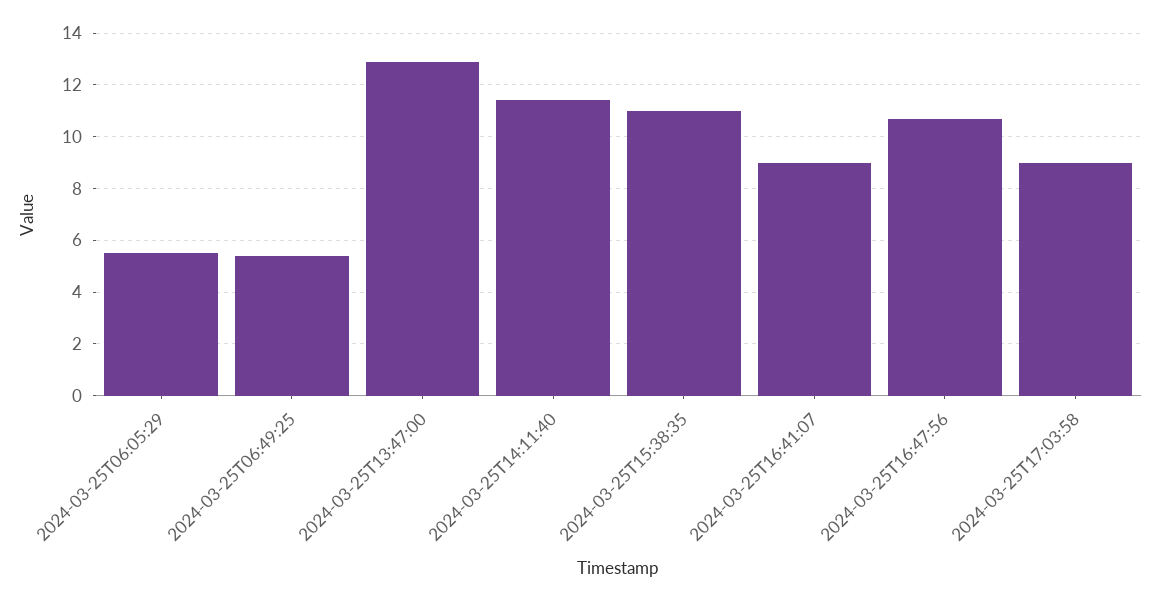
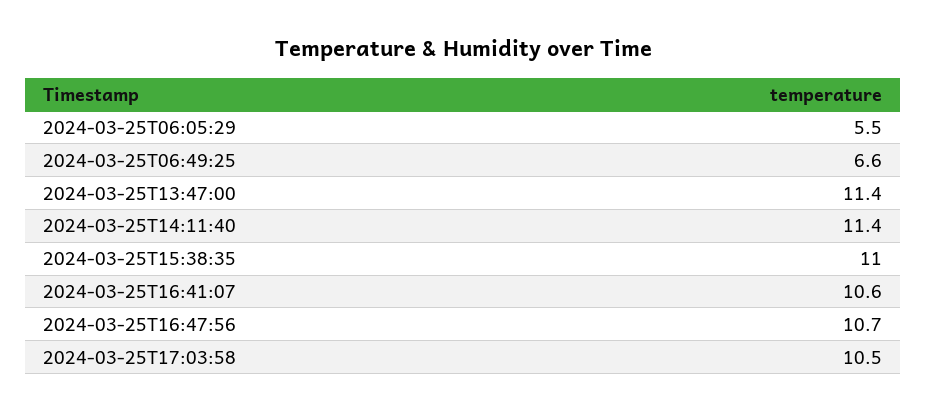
  {
    "2024-03-25T06:05:29": 5.5,
-   "2024-03-25T06:49:25": 5.5,
+   "2024-03-25T06:49:25": 6.6,
-   "2024-03-25T13:47:00": 13,
+   "2024-03-25T13:47:00": 11.4,
    "2024-03-25T14:11:40": 11.4,
    "2024-03-25T15:38:35": 11,
-   "2024-03-25T16:41:07": 9,
+   "2024-03-25T16:41:07": 10.6,
    "2024-03-25T16:47:56": 10.7,
-   "2024-03-25T17:03:58": 9
+   "2024-03-25T17:03:58": 10.5
  }

